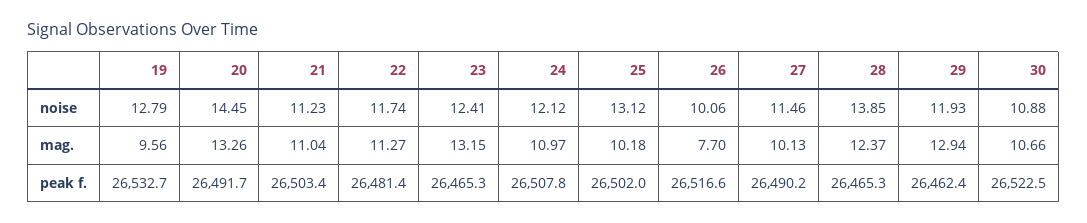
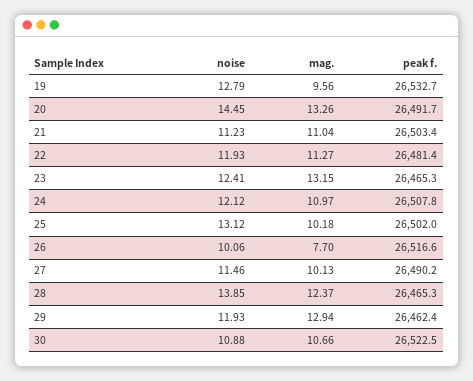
  {
    "19": {
      "noise": 12.79,
      "mag.": 9.56,
      "peak f.": 26532.7
    },
    "20": {
      "noise": 14.45,
      "mag.": 13.26,
      "peak f.": 26491.7
    },
    "21": {
      "noise": 11.23,
      "mag.": 11.04,
      "peak f.": 26503.4
    },
    "22": {
-     "noise": 11.74,
+     "noise": 11.93,
      "mag.": 11.27,
      "peak f.": 26481.4
    },
    "23": {
      "noise": 12.41,
      "mag.": 13.15,
      "peak f.": 26465.3
    },
    "24": {
      "noise": 12.12,
      "mag.": 10.97,
      "peak f.": 26507.8
    },
    "25": {
      "noise": 13.12,
      "mag.": 10.18,
      "peak f.": 26502
    },
    "26": {
      "noise": 10.06,
      "mag.": 7.7,
      "peak f.": 26516.6
    },
    "27": {
      "noise": 11.46,
      "mag.": 10.13,
      "peak f.": 26490.2
    },
    "28": {
      "noise": 13.85,
      "mag.": 12.37,
      "peak f.": 26465.3
    },
    "29": {
      "noise": 11.93,
      "mag.": 12.94,
      "peak f.": 26462.4
    },
    "30": {
      "noise": 10.88,
      "mag.": 10.66,
      "peak f.": 26522.5
    }
  }

